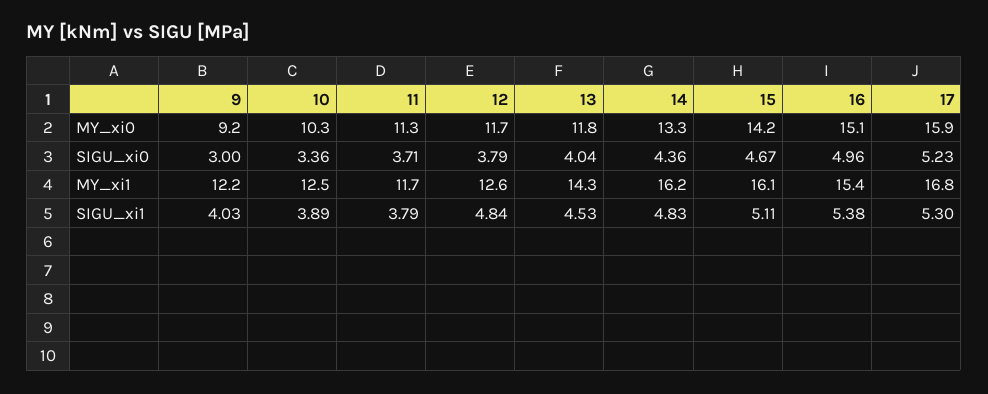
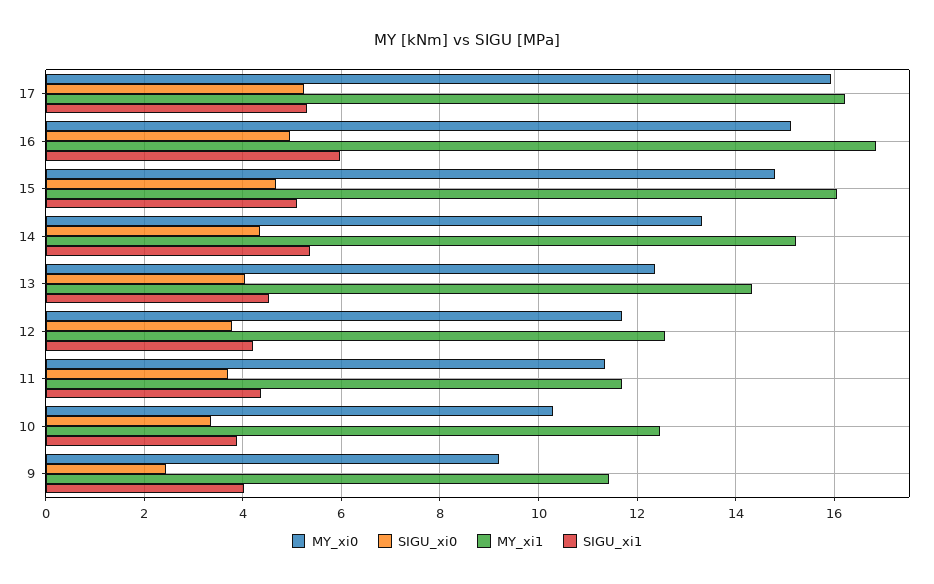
  {
    "MY_xi0": {
      "9": 9.2,
      "10": 10.3,
      "11": 11.3,
      "12": 11.7,
-     "13": 11.8,
+     "13": 12.4,
      "14": 13.3,
-     "15": 14.2,
+     "15": 14.8,
      "16": 15.1,
      "17": 15.9
    },
    "SIGU_xi0": {
-     "9": 3,
+     "9": 2.4,
      "10": 3.36,
      "11": 3.71,
      "12": 3.79,
      "13": 4.04,
      "14": 4.36,
      "15": 4.67,
      "16": 4.96,
      "17": 5.23
    },
    "MY_xi1": {
-     "9": 12.2,
+     "9": 11.4,
      "10": 12.5,
      "11": 11.7,
      "12": 12.6,
      "13": 14.3,
-     "14": 16.2,
+     "14": 15.2,
      "15": 16.1,
-     "16": 15.4,
+     "16": 16.8,
-     "17": 16.8
+     "17": 16.2
    },
    "SIGU_xi1": {
      "9": 4.03,
      "10": 3.89,
-     "11": 3.79,
+     "11": 4.4,
-     "12": 4.84,
+     "12": 4.2,
      "13": 4.53,
-     "14": 4.83,
+     "14": 5.4,
      "15": 5.11,
-     "16": 5.38,
+     "16": 6,
      "17": 5.3
    }
  }

